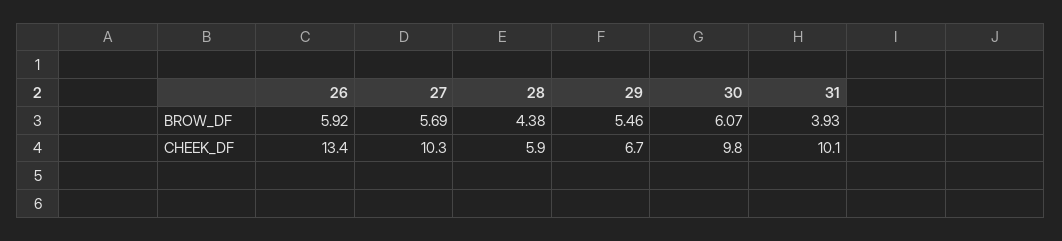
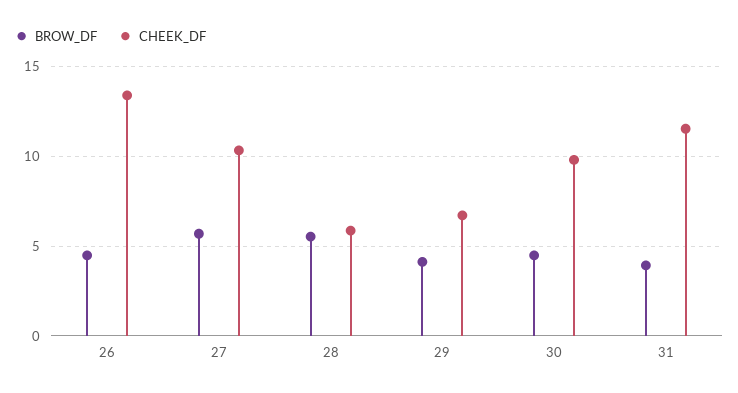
  {
    "BROW_DF": {
-     "26": 5.92,
+     "26": 4.5,
      "27": 5.69,
-     "28": 4.38,
+     "28": 5.5,
-     "29": 5.46,
+     "29": 4,
-     "30": 6.07,
+     "30": 4.5,
      "31": 3.93
    },
    "CHEEK_DF": {
      "26": 13.4,
      "27": 10.3,
      "28": 5.9,
      "29": 6.7,
      "30": 9.8,
-     "31": 10.1
+     "31": 11.5
    }
  }

